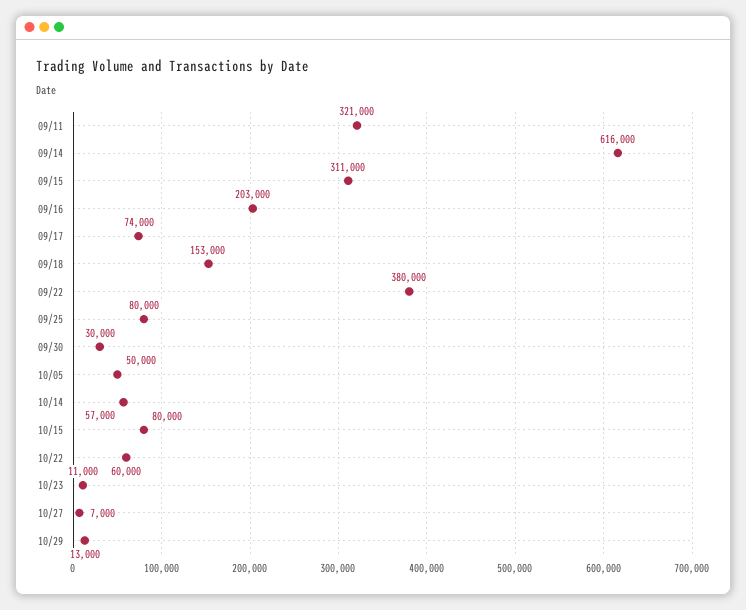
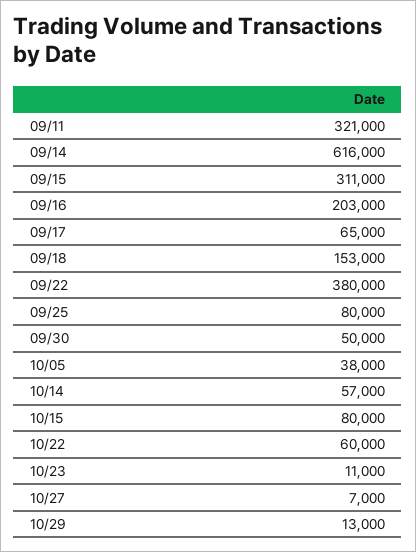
  {
    "09/11": 321000,
    "09/14": 616000,
    "09/15": 311000,
    "09/16": 203000,
-   "09/17": 74000,
+   "09/17": 65000,
    "09/18": 153000,
    "09/22": 380000,
    "09/25": 80000,
-   "09/30": 30000,
+   "09/30": 50000,
-   "10/05": 50000,
+   "10/05": 38000,
    "10/14": 57000,
    "10/15": 80000,
    "10/22": 60000,
    "10/23": 11000,
    "10/27": 7000,
    "10/29": 13000
  }

